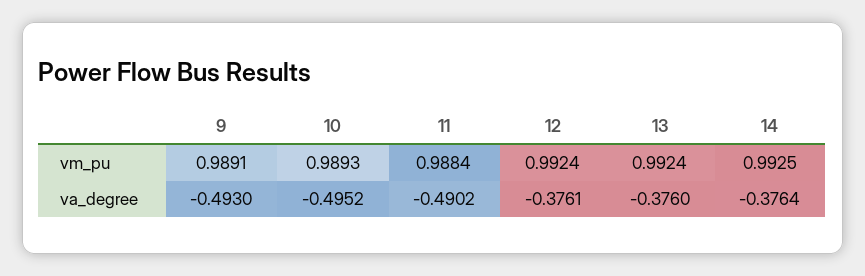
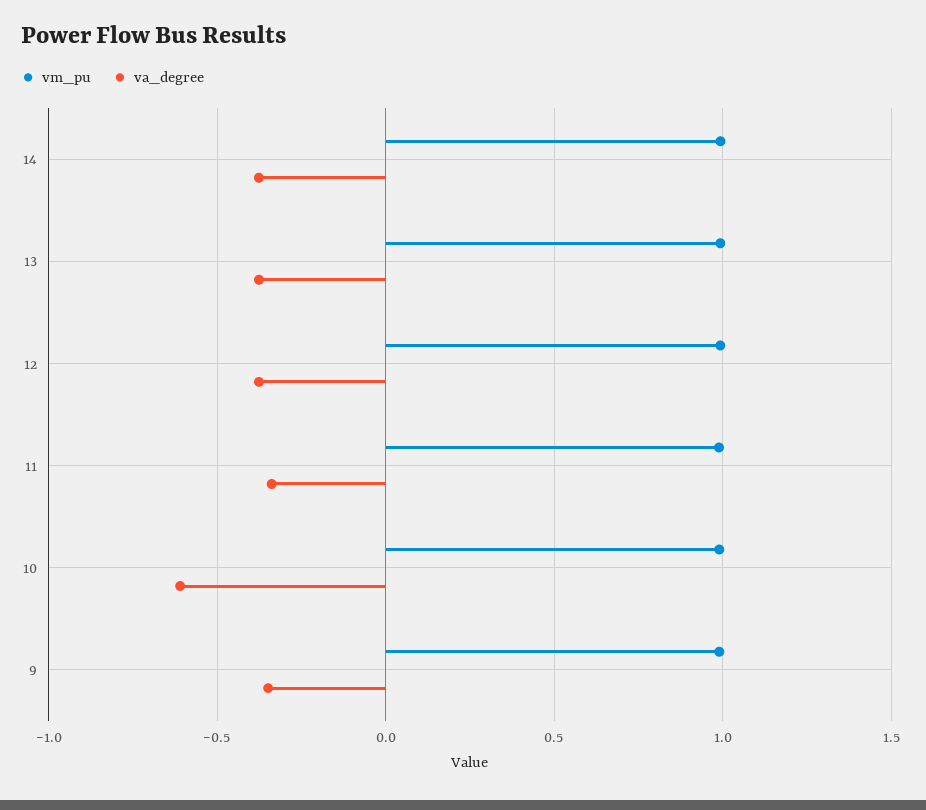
  {
    "vm_pu": {
      "9": 0.9891,
      "10": 0.9893,
      "11": 0.9884,
      "12": 0.9924,
      "13": 0.9924,
      "14": 0.9925
    },
    "va_degree": {
-     "9": -0.493,
+     "9": -0.35,
-     "10": -0.4952,
+     "10": -0.6,
-     "11": -0.4902,
+     "11": -0.35,
      "12": -0.3761,
      "13": -0.376,
      "14": -0.3764
    }
  }

